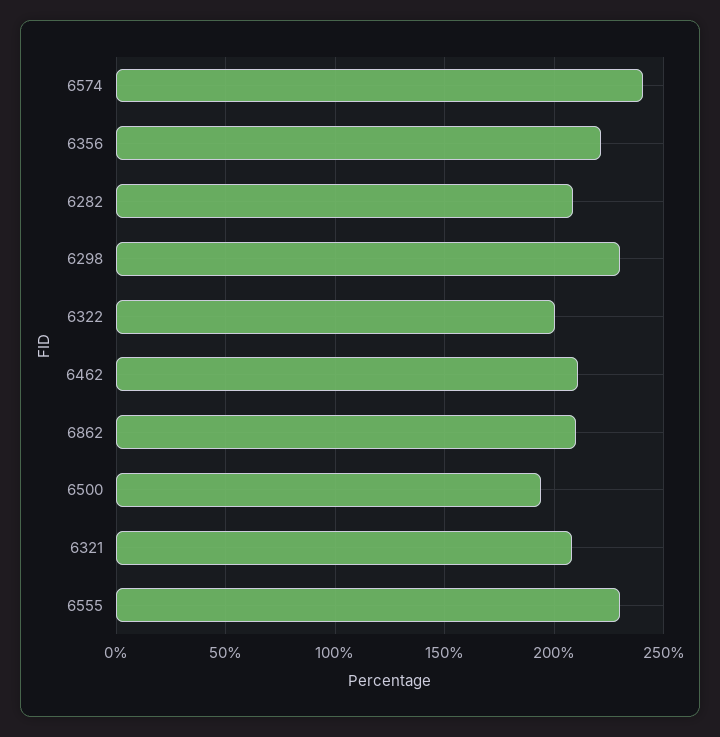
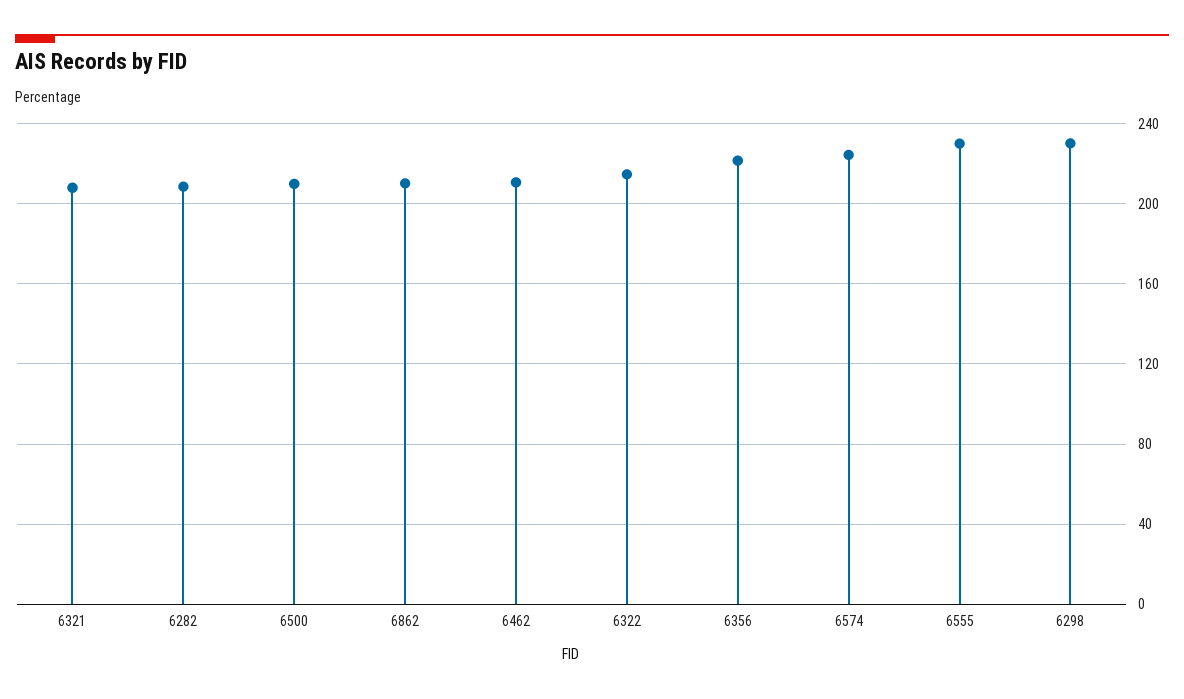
  {
-   "6574": 240,
+   "6574": 225,
    "6356": 220,
    "6282": 210,
    "6298": 230,
-   "6322": 200,
+   "6322": 215,
    "6462": 210,
    "6862": 210,
-   "6500": 195,
+   "6500": 210,
    "6321": 210,
    "6555": 230
  }

